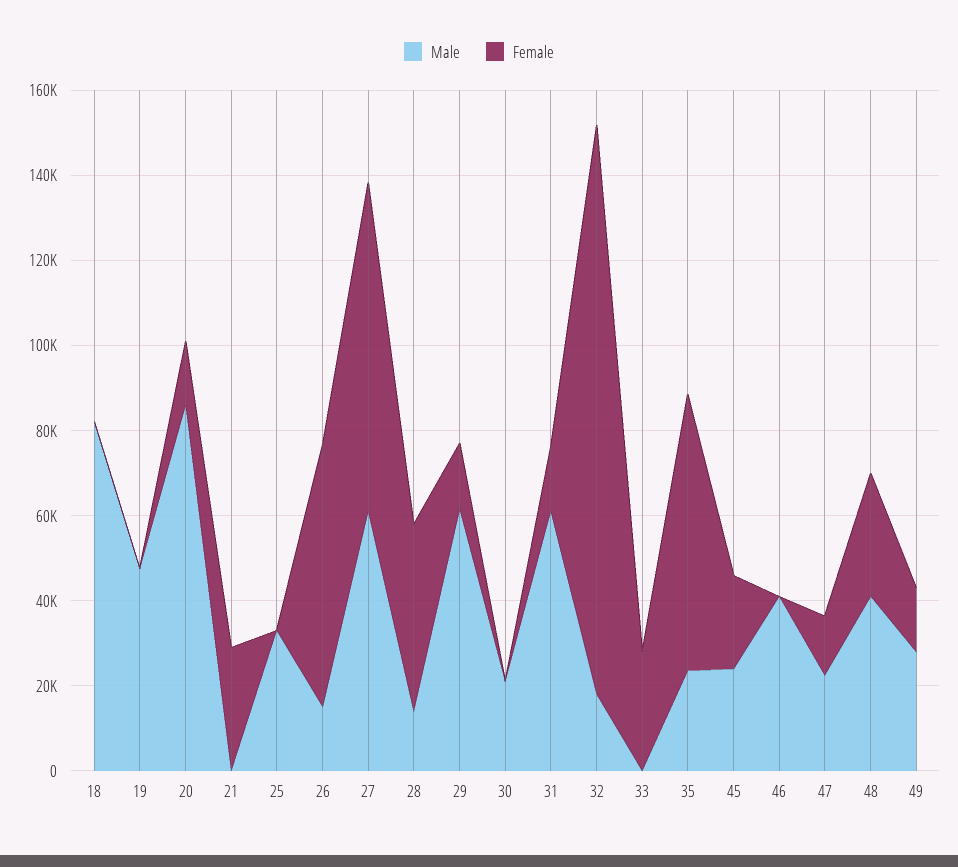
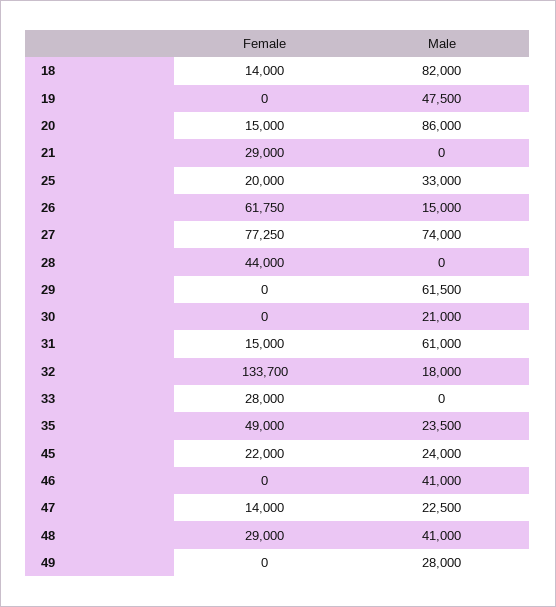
  {
    "Male": {
      "18": 82000,
      "19": 47500,
      "20": 86000,
      "21": 0,
      "25": 33000,
      "26": 15000,
-     "27": 60000,
+     "27": 74000,
-     "28": 15000,
+     "28": 0,
      "29": 61500,
      "30": 21000,
      "31": 61000,
      "32": 18000,
      "33": 0,
      "35": 23500,
      "45": 24000,
      "46": 41000,
      "47": 22500,
      "48": 41000,
      "49": 28000
    },
    "Female": {
-     "18": 0,
+     "18": 14000,
      "19": 0,
      "20": 15000,
      "21": 29000,
-     "25": 0,
+     "25": 20000,
      "26": 61750,
      "27": 77250,
      "28": 44000,
-     "29": 15000,
+     "29": 0,
      "30": 0,
      "31": 15000,
      "32": 133700,
      "33": 28000,
-     "35": 65000,
+     "35": 49000,
      "45": 22000,
      "46": 0,
      "47": 14000,
      "48": 29000,
-     "49": 15000
+     "49": 0
    }
  }

